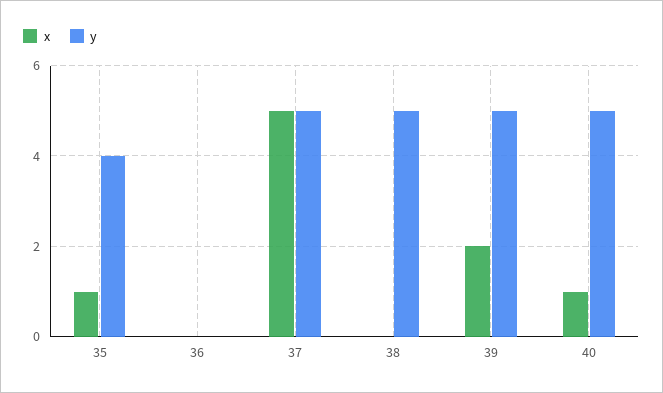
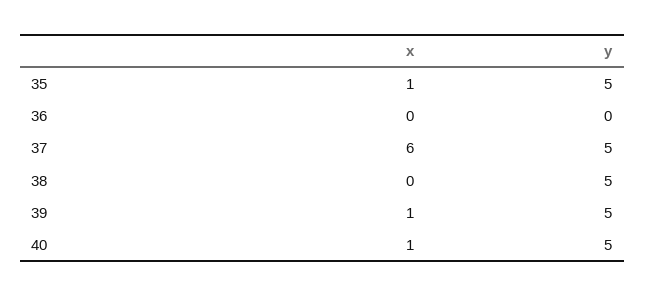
  {
    "x": {
      "35": 1,
      "36": 0,
-     "37": 5,
+     "37": 6,
      "38": 0,
-     "39": 2,
+     "39": 1,
      "40": 1
    },
    "y": {
-     "35": 4,
+     "35": 5,
      "36": 0,
      "37": 5,
      "38": 5,
      "39": 5,
      "40": 5
    }
  }

